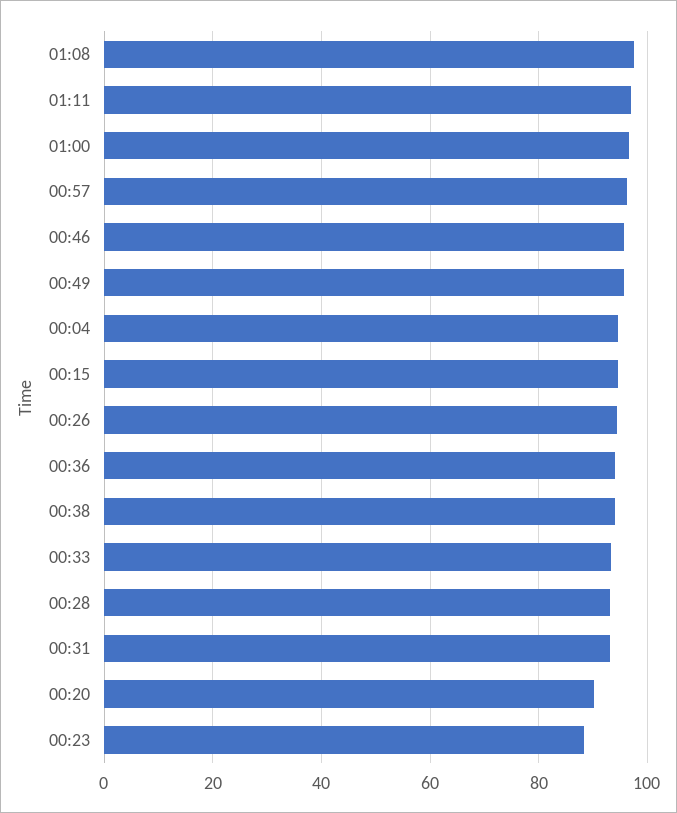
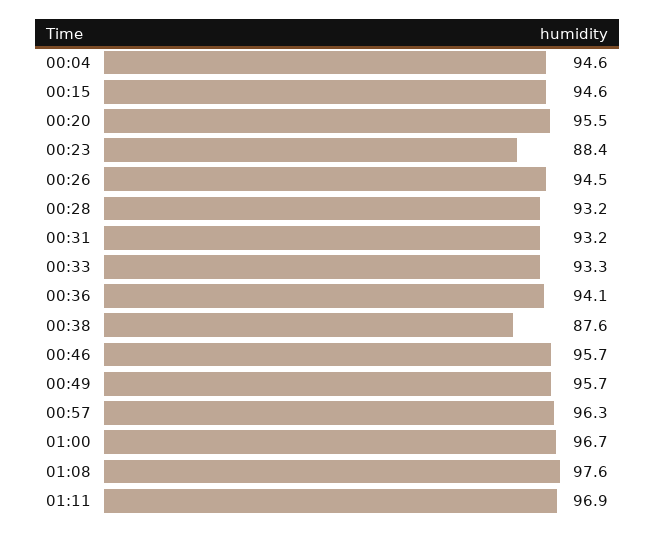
  {
    "01:08": 97.6,
    "01:11": 96.9,
    "01:00": 96.7,
    "00:57": 96.3,
    "00:46": 95.7,
    "00:49": 95.7,
    "00:04": 94.6,
    "00:15": 94.6,
    "00:26": 94.5,
    "00:36": 94.1,
-   "00:38": 94,
+   "00:38": 87.6,
    "00:33": 93.3,
    "00:28": 93.2,
    "00:31": 93.2,
-   "00:20": 90,
+   "00:20": 95.5,
    "00:23": 88.4
  }

